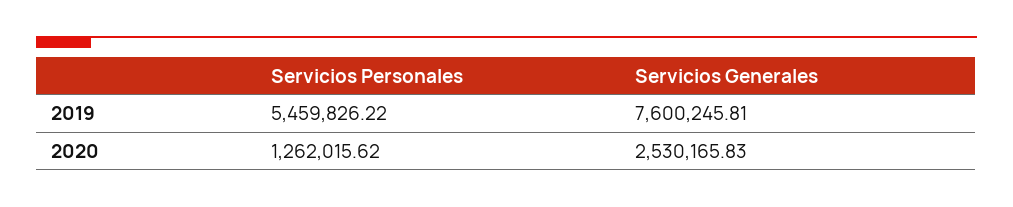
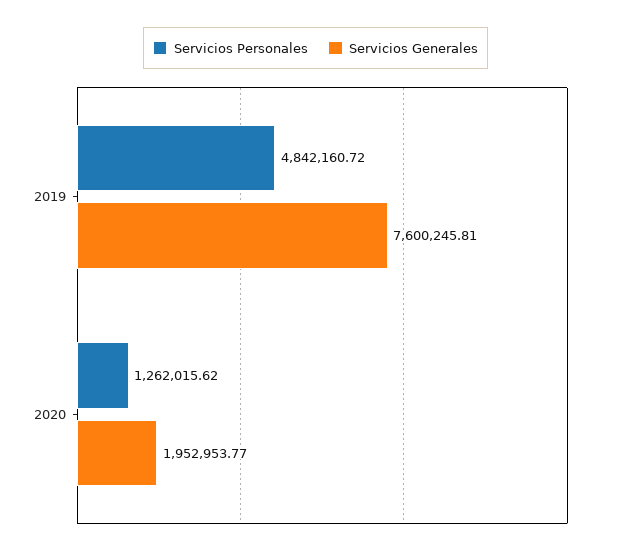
  {
    "Servicios Personales": {
-     "2019": 5459826.22,
+     "2019": 4842160.72,
      "2020": 1262015.62
    },
    "Servicios Generales": {
      "2019": 7600245.81,
-     "2020": 2530165.83
+     "2020": 1952953.77
    }
  }

